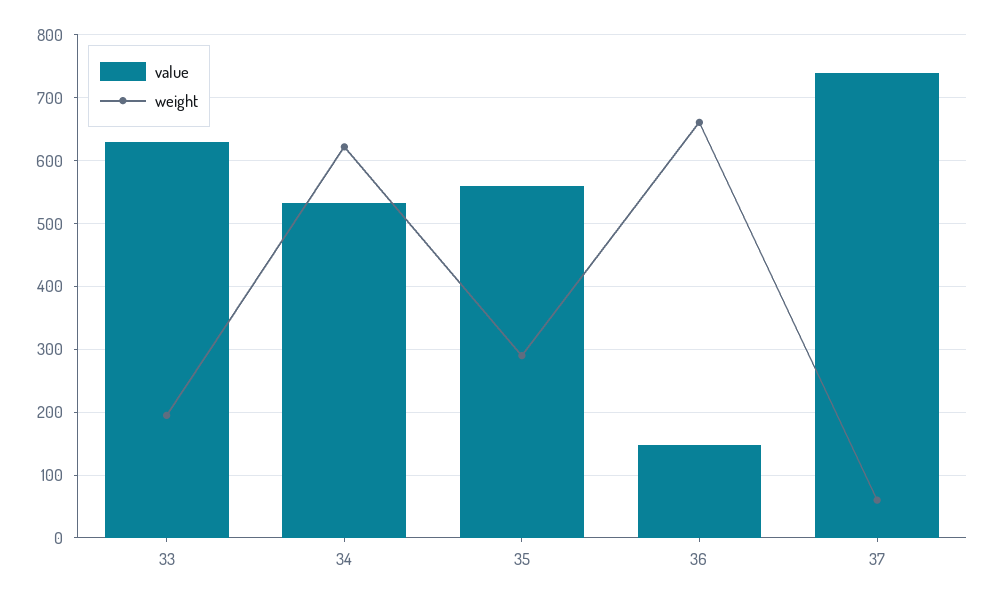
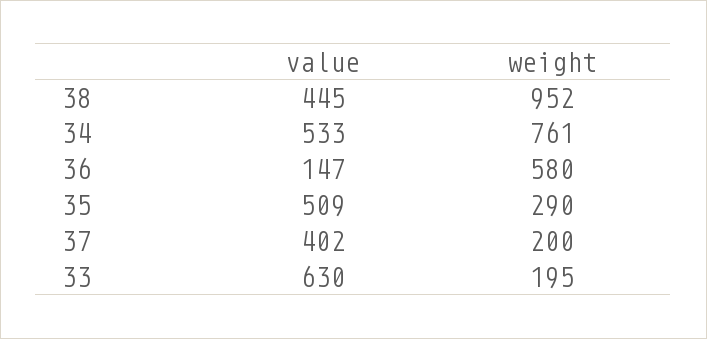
  {
    "value": {
      "33": 630,
      "34": 533,
-     "35": 560,
+     "35": 509,
      "36": 147,
-     "37": 740
+     "37": 402,
+     "38": 445
    },
    "weight": {
      "33": 195,
-     "34": 620,
+     "34": 761,
      "35": 290,
-     "36": 660,
+     "36": 580,
-     "37": 60
+     "37": 200,
+     "38": 952
    }
  }

